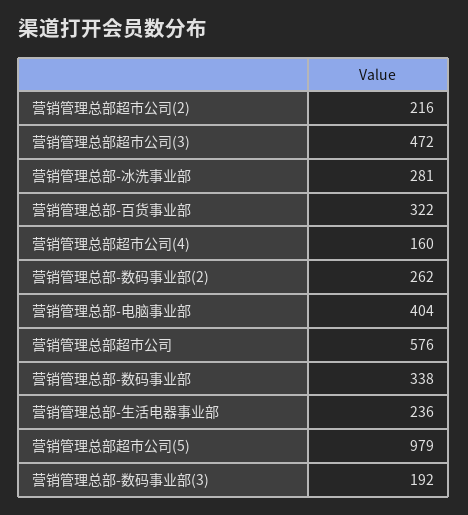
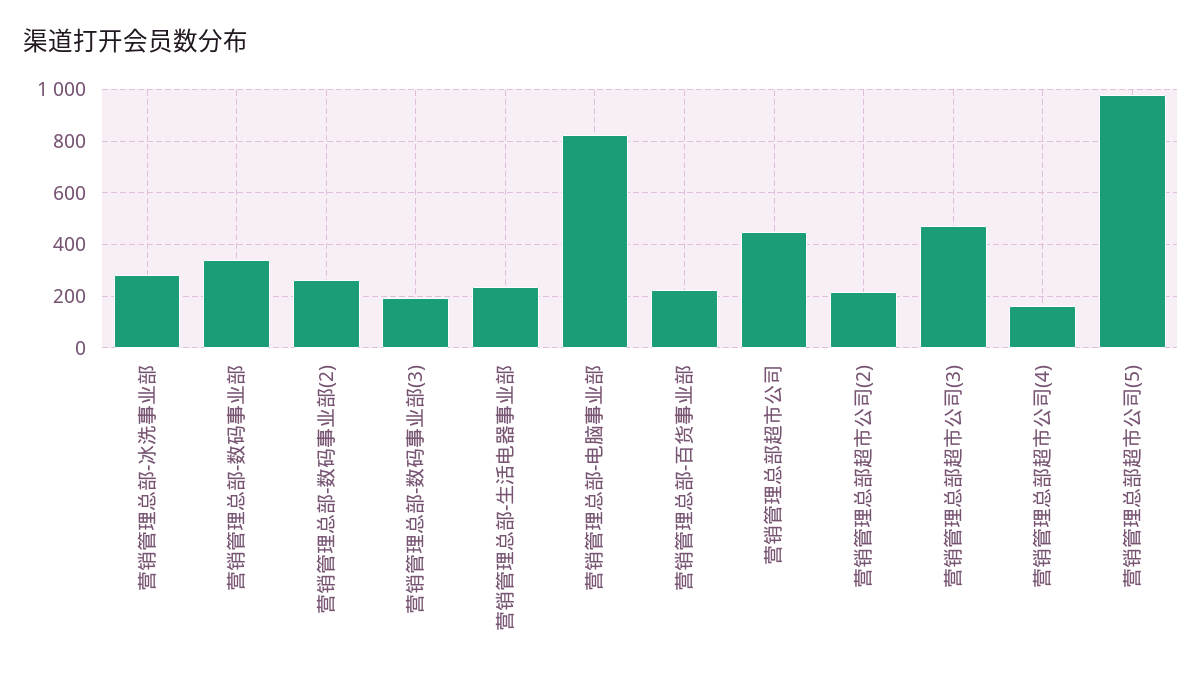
  {
    "营销管理总部超市公司(2)": 216,
    "营销管理总部超市公司(3)": 472,
    "营销管理总部-冰洗事业部": 281,
-   "营销管理总部-百货事业部": 322,
+   "营销管理总部-百货事业部": 225,
    "营销管理总部超市公司(4)": 160,
    "营销管理总部-数码事业部(2)": 262,
-   "营销管理总部-电脑事业部": 404,
+   "营销管理总部-电脑事业部": 825,
-   "营销管理总部超市公司": 576,
+   "营销管理总部超市公司": 450,
    "营销管理总部-数码事业部": 338,
    "营销管理总部-生活电器事业部": 236,
    "营销管理总部超市公司(5)": 979,
    "营销管理总部-数码事业部(3)": 192
  }

